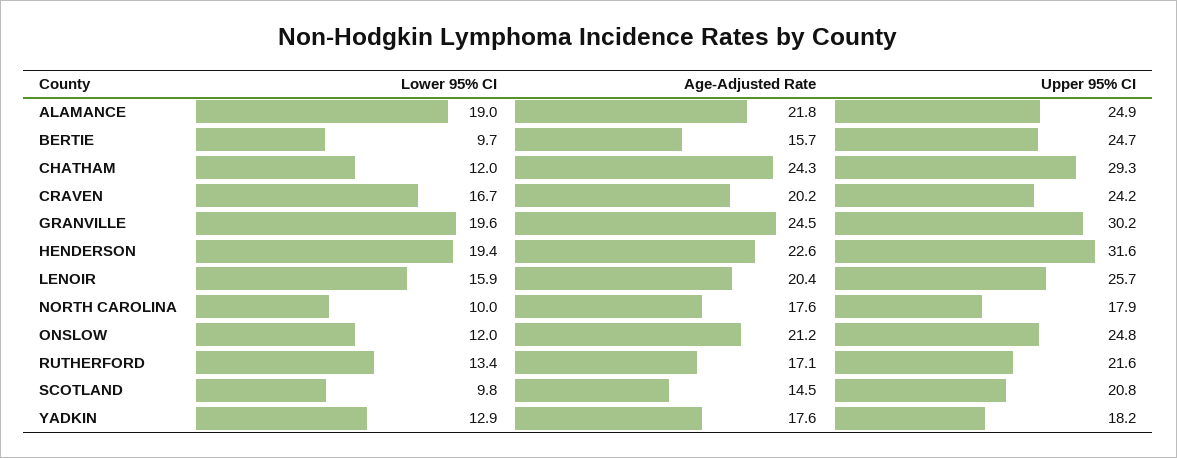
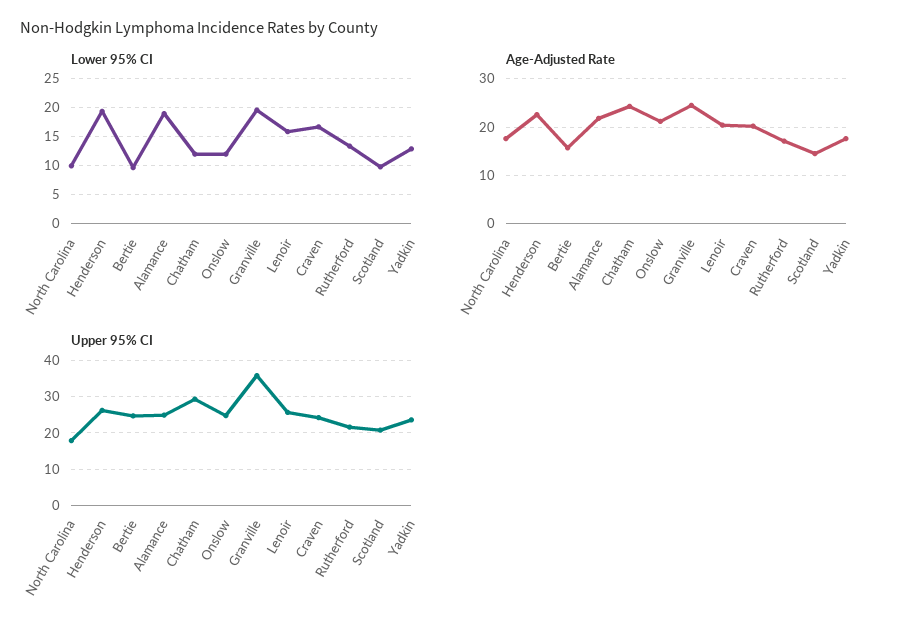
  {
    "Lower 95% CI": {
      "ALAMANCE": 19,
      "BERTIE": 9.7,
      "CHATHAM": 12,
      "CRAVEN": 16.7,
      "GRANVILLE": 19.6,
      "HENDERSON": 19.4,
      "LENOIR": 15.9,
      "NORTH CAROLINA": 10,
      "ONSLOW": 12,
      "RUTHERFORD": 13.4,
      "SCOTLAND": 9.8,
      "YADKIN": 12.9
    },
    "Age-Adjusted Rate": {
      "ALAMANCE": 21.8,
      "BERTIE": 15.7,
      "CHATHAM": 24.3,
      "CRAVEN": 20.2,
      "GRANVILLE": 24.5,
      "HENDERSON": 22.6,
      "LENOIR": 20.4,
      "NORTH CAROLINA": 17.6,
      "ONSLOW": 21.2,
      "RUTHERFORD": 17.1,
      "SCOTLAND": 14.5,
      "YADKIN": 17.6
    },
    "Upper 95% CI": {
      "ALAMANCE": 24.9,
      "BERTIE": 24.7,
      "CHATHAM": 29.3,
      "CRAVEN": 24.2,
-     "GRANVILLE": 30.2,
+     "GRANVILLE": 36,
-     "HENDERSON": 31.6,
+     "HENDERSON": 26,
      "LENOIR": 25.7,
      "NORTH CAROLINA": 17.9,
      "ONSLOW": 24.8,
      "RUTHERFORD": 21.6,
      "SCOTLAND": 20.8,
-     "YADKIN": 18.2
+     "YADKIN": 24
    }
  }

